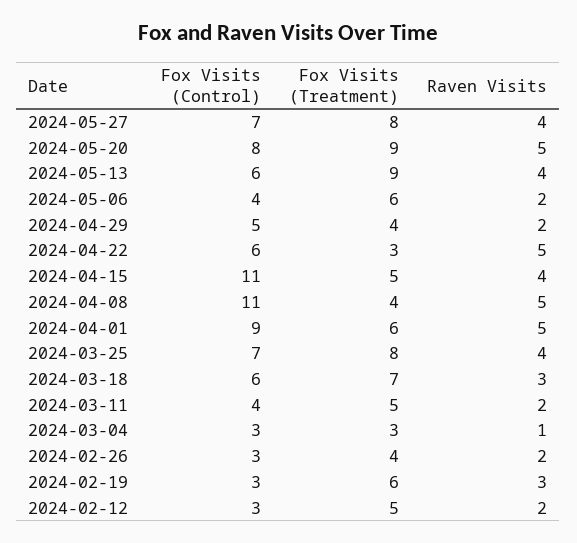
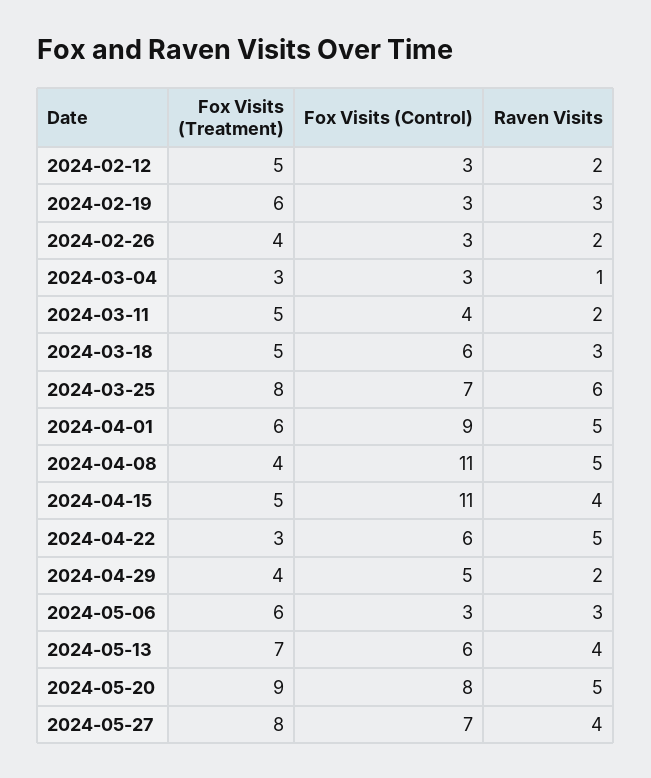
  {
    "Fox Visits (Control)": {
      "2024-05-27": 7,
      "2024-05-20": 8,
      "2024-05-13": 6,
-     "2024-05-06": 4,
+     "2024-05-06": 3,
      "2024-04-29": 5,
      "2024-04-22": 6,
      "2024-04-15": 11,
      "2024-04-08": 11,
      "2024-04-01": 9,
      "2024-03-25": 7,
      "2024-03-18": 6,
      "2024-03-11": 4,
      "2024-03-04": 3,
      "2024-02-26": 3,
      "2024-02-19": 3,
      "2024-02-12": 3
    },
    "Fox Visits (Treatment)": {
      "2024-05-27": 8,
      "2024-05-20": 9,
-     "2024-05-13": 9,
+     "2024-05-13": 7,
      "2024-05-06": 6,
      "2024-04-29": 4,
      "2024-04-22": 3,
      "2024-04-15": 5,
      "2024-04-08": 4,
      "2024-04-01": 6,
      "2024-03-25": 8,
-     "2024-03-18": 7,
+     "2024-03-18": 5,
      "2024-03-11": 5,
      "2024-03-04": 3,
      "2024-02-26": 4,
      "2024-02-19": 6,
      "2024-02-12": 5
    },
    "Raven Visits": {
      "2024-05-27": 4,
      "2024-05-20": 5,
      "2024-05-13": 4,
-     "2024-05-06": 2,
+     "2024-05-06": 3,
      "2024-04-29": 2,
      "2024-04-22": 5,
      "2024-04-15": 4,
      "2024-04-08": 5,
      "2024-04-01": 5,
-     "2024-03-25": 4,
+     "2024-03-25": 6,
      "2024-03-18": 3,
      "2024-03-11": 2,
      "2024-03-04": 1,
      "2024-02-26": 2,
      "2024-02-19": 3,
      "2024-02-12": 2
    }
  }

